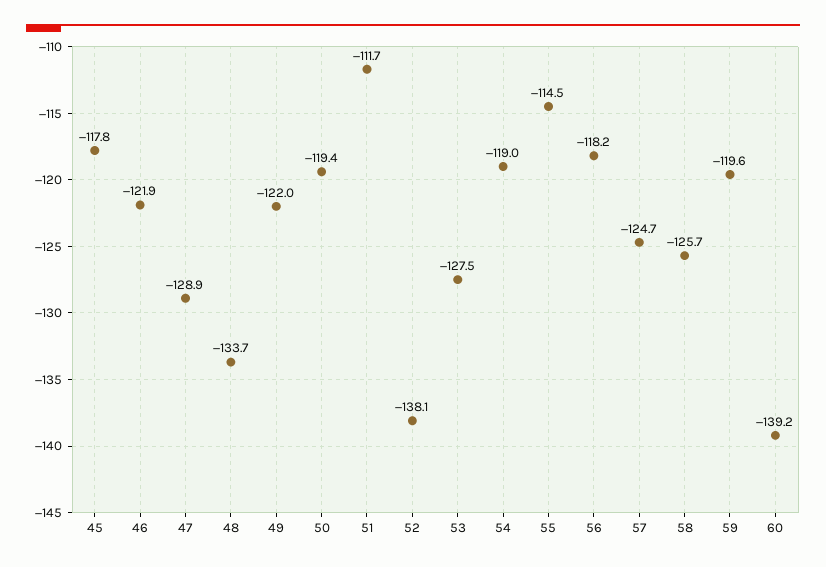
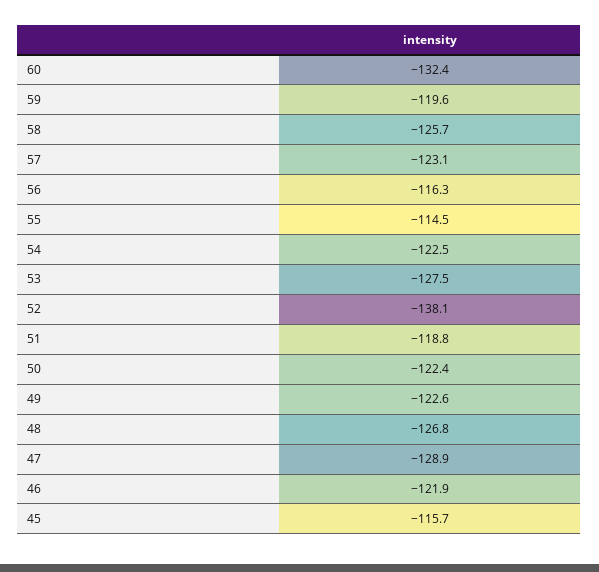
  {
-   "45": -117.8,
+   "45": -115.7,
    "46": -121.9,
    "47": -128.9,
-   "48": -133.7,
+   "48": -126.8,
-   "49": -122,
+   "49": -122.6,
-   "50": -119.4,
+   "50": -122.4,
-   "51": -111.7,
+   "51": -118.8,
    "52": -138.1,
    "53": -127.5,
-   "54": -119,
+   "54": -122.5,
    "55": -114.5,
-   "56": -118.2,
+   "56": -116.3,
-   "57": -124.7,
+   "57": -123.1,
    "58": -125.7,
    "59": -119.6,
-   "60": -139.2
+   "60": -132.4
  }

